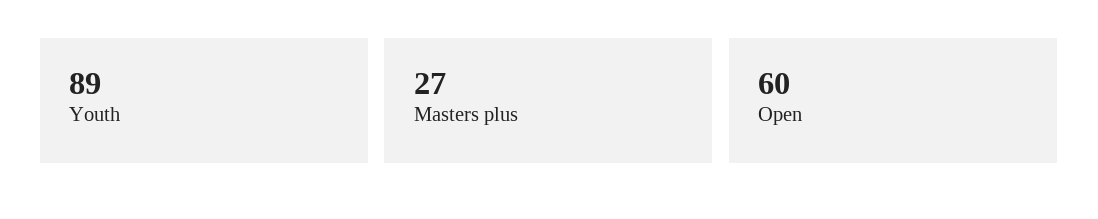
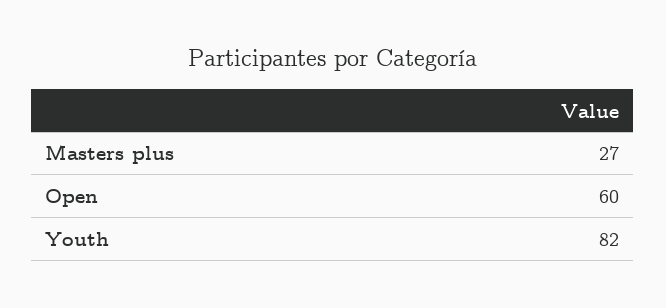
  {
-   "Youth": 89,
+   "Youth": 82,
    "Masters plus": 27,
    "Open": 60
  }

